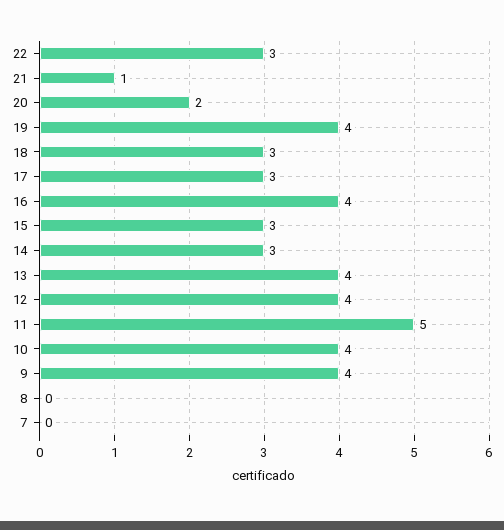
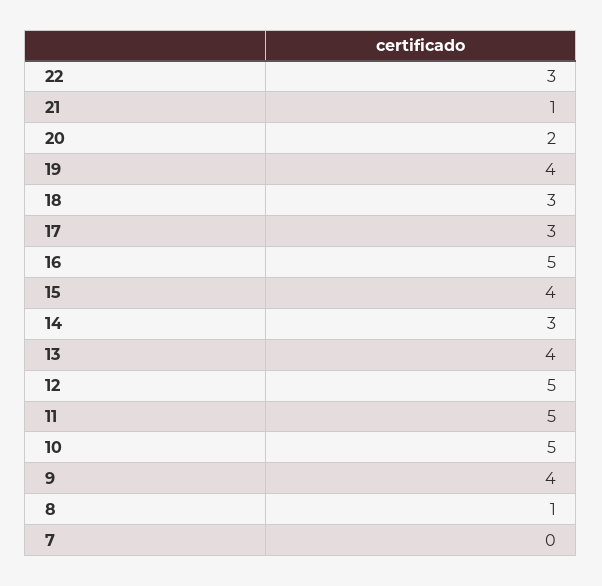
  {
    "22": 3,
    "21": 1,
    "20": 2,
    "19": 4,
    "18": 3,
    "17": 3,
-   "16": 4,
+   "16": 5,
-   "15": 3,
+   "15": 4,
    "14": 3,
    "13": 4,
-   "12": 4,
+   "12": 5,
    "11": 5,
-   "10": 4,
+   "10": 5,
    "9": 4,
-   "8": 0,
+   "8": 1,
    "7": 0
  }

